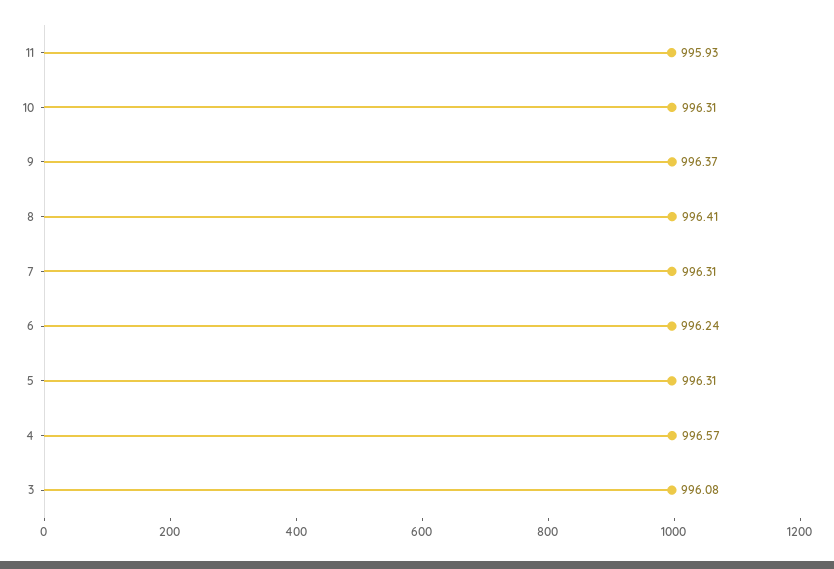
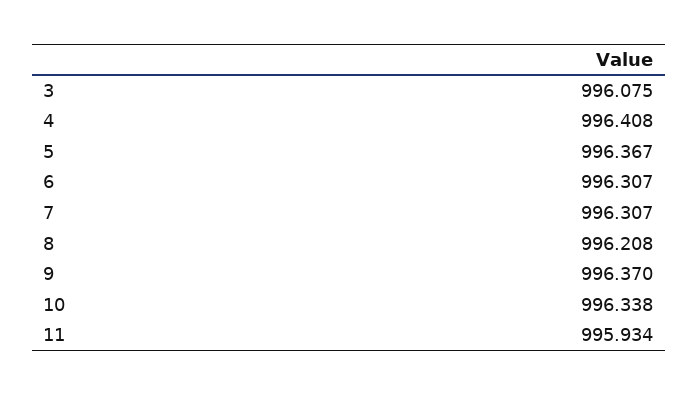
  {
    "11": 995.934,
-   "10": 996.31,
+   "10": 996.338,
    "9": 996.37,
-   "8": 996.41,
+   "8": 996.208,
    "7": 996.307,
-   "6": 996.24,
+   "6": 996.307,
-   "5": 996.31,
+   "5": 996.367,
-   "4": 996.57,
+   "4": 996.408,
    "3": 996.075
  }

